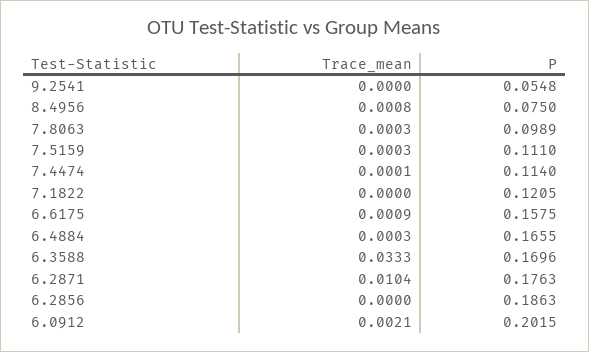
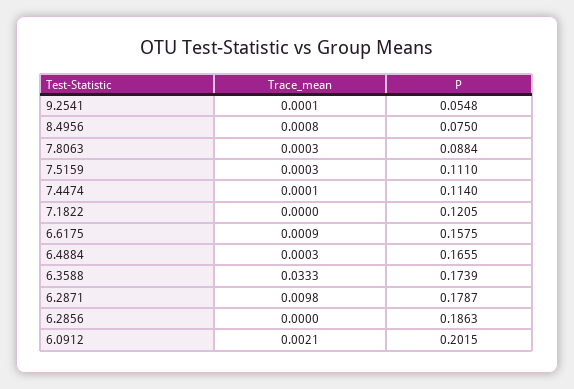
  {
    "Trace_mean": {
-     "9.2541": 0,
+     "9.2541": 0.0001,
      "8.4956": 0.0008,
      "7.8063": 0.0003,
      "7.5159": 0.0003,
      "7.4474": 0.0001,
      "7.1822": 0,
      "6.6175": 0.0009,
      "6.4884": 0.0003,
      "6.3588": 0.0333,
-     "6.2871": 0.0104,
+     "6.2871": 0.0098,
      "6.2856": 0,
      "6.0912": 0.0021
    },
    "P": {
      "9.2541": 0.0548,
      "8.4956": 0.075,
-     "7.8063": 0.0989,
+     "7.8063": 0.0884,
      "7.5159": 0.111,
      "7.4474": 0.114,
      "7.1822": 0.1205,
      "6.6175": 0.1575,
      "6.4884": 0.1655,
-     "6.3588": 0.1696,
+     "6.3588": 0.1739,
-     "6.2871": 0.1763,
+     "6.2871": 0.1787,
      "6.2856": 0.1863,
      "6.0912": 0.2015
    }
  }

